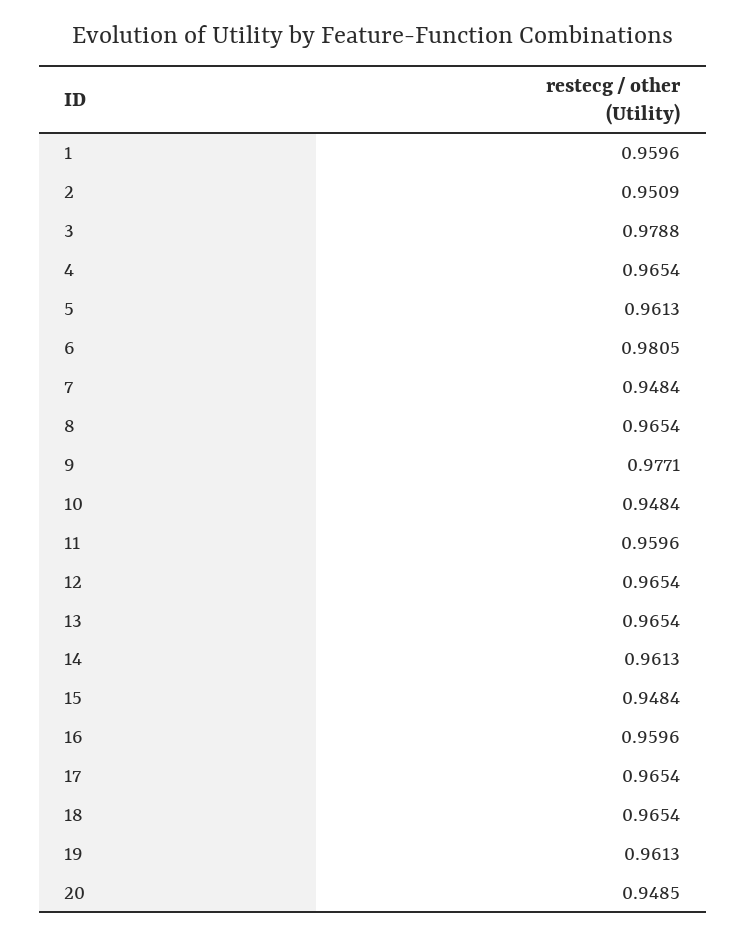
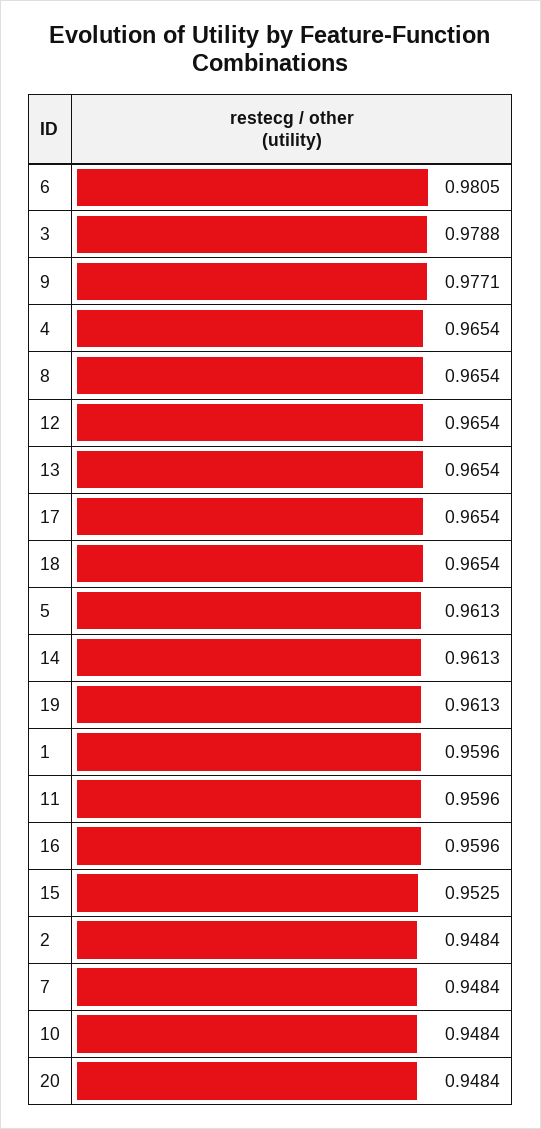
  {
    "1": 0.9596,
-   "2": 0.9509,
+   "2": 0.9484,
    "3": 0.9788,
    "4": 0.9654,
    "5": 0.9613,
    "6": 0.9805,
    "7": 0.9484,
    "8": 0.9654,
    "9": 0.9771,
    "10": 0.9484,
    "11": 0.9596,
    "12": 0.9654,
    "13": 0.9654,
    "14": 0.9613,
-   "15": 0.9484,
+   "15": 0.9525,
    "16": 0.9596,
    "17": 0.9654,
    "18": 0.9654,
    "19": 0.9613,
-   "20": 0.9485
+   "20": 0.9484
  }

